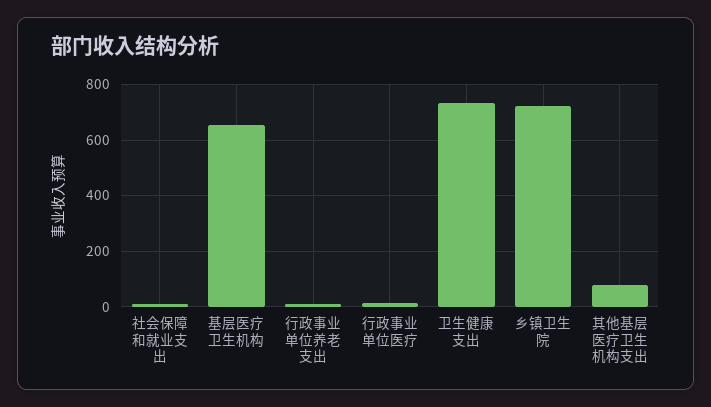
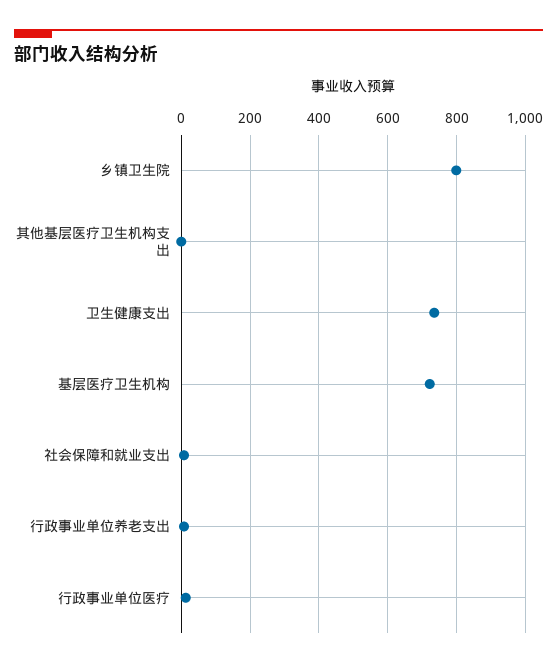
  {
    "社会保障和就业支出": 0,
-   "基层医疗卫生机构": 650,
+   "基层医疗卫生机构": 720,
    "行政事业单位养老支出": 0,
    "行政事业单位医疗": 20,
    "卫生健康支出": 740,
-   "乡镇卫生院": 725,
+   "乡镇卫生院": 800,
-   "其他基层医疗卫生机构支出": 75
+   "其他基层医疗卫生机构支出": 0
  }

